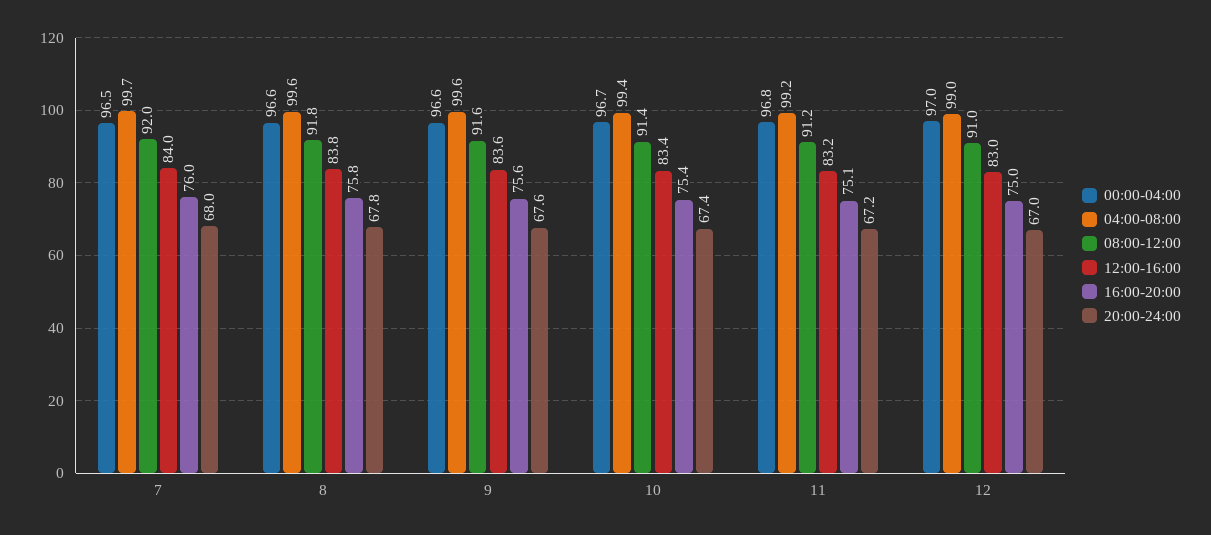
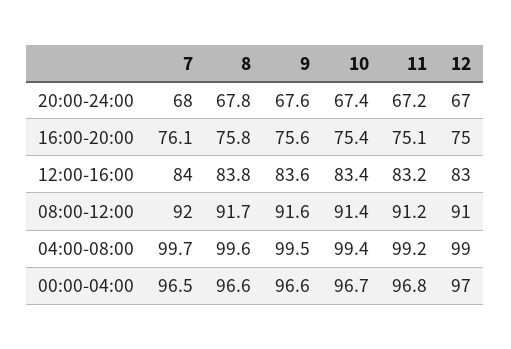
  {
    "00:00-04:00": {
      "7": 96.5,
      "8": 96.6,
      "9": 96.6,
      "10": 96.7,
      "11": 96.8,
      "12": 97
    },
    "04:00-08:00": {
      "7": 99.7,
      "8": 99.6,
-     "9": 99.6,
+     "9": 99.5,
      "10": 99.4,
      "11": 99.2,
      "12": 99
    },
    "08:00-12:00": {
      "7": 92,
-     "8": 91.8,
+     "8": 91.7,
      "9": 91.6,
      "10": 91.4,
      "11": 91.2,
      "12": 91
    },
    "12:00-16:00": {
      "7": 84,
      "8": 83.8,
      "9": 83.6,
      "10": 83.4,
      "11": 83.2,
      "12": 83
    },
    "16:00-20:00": {
-     "7": 76,
+     "7": 76.1,
      "8": 75.8,
      "9": 75.6,
      "10": 75.4,
      "11": 75.1,
      "12": 75
    },
    "20:00-24:00": {
      "7": 68,
      "8": 67.8,
      "9": 67.6,
      "10": 67.4,
      "11": 67.2,
      "12": 67
    }
  }

